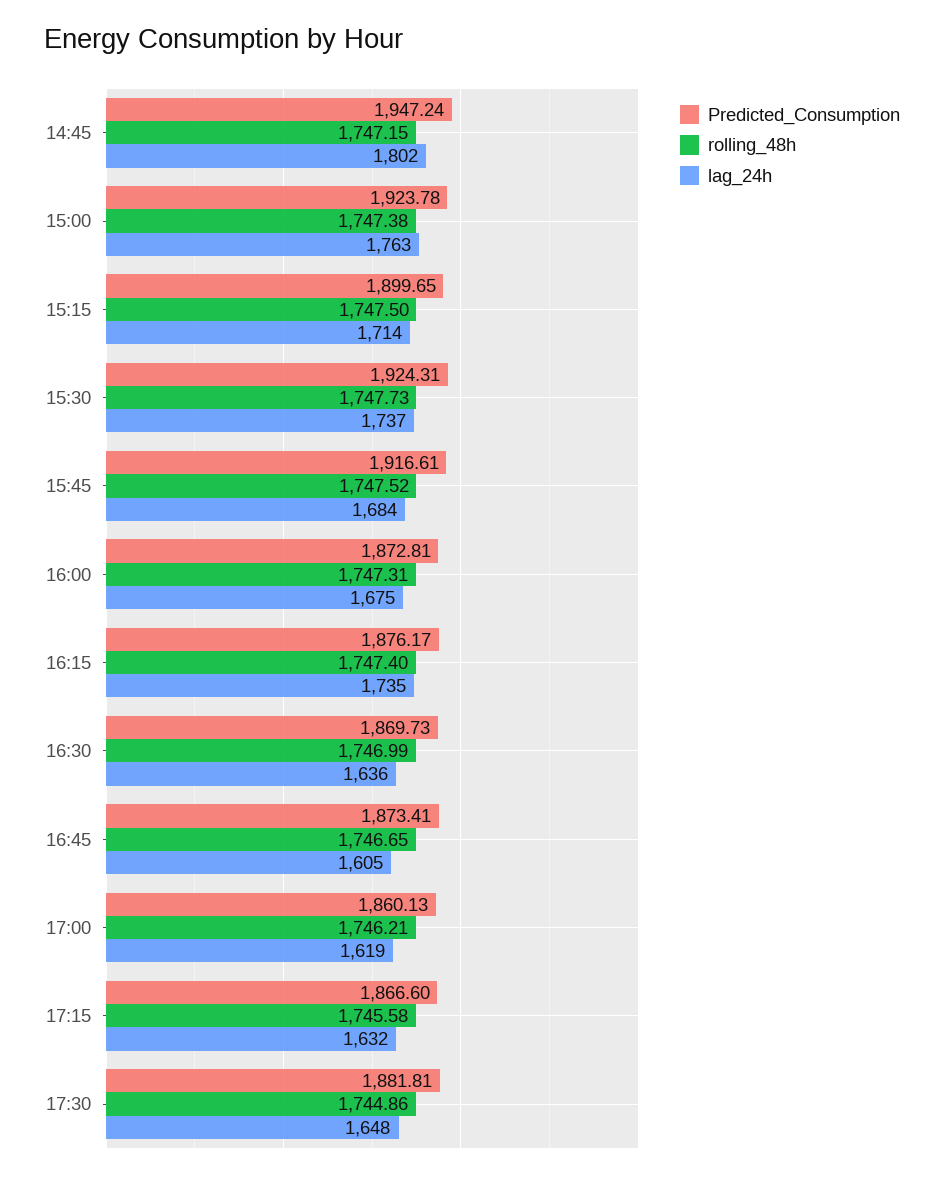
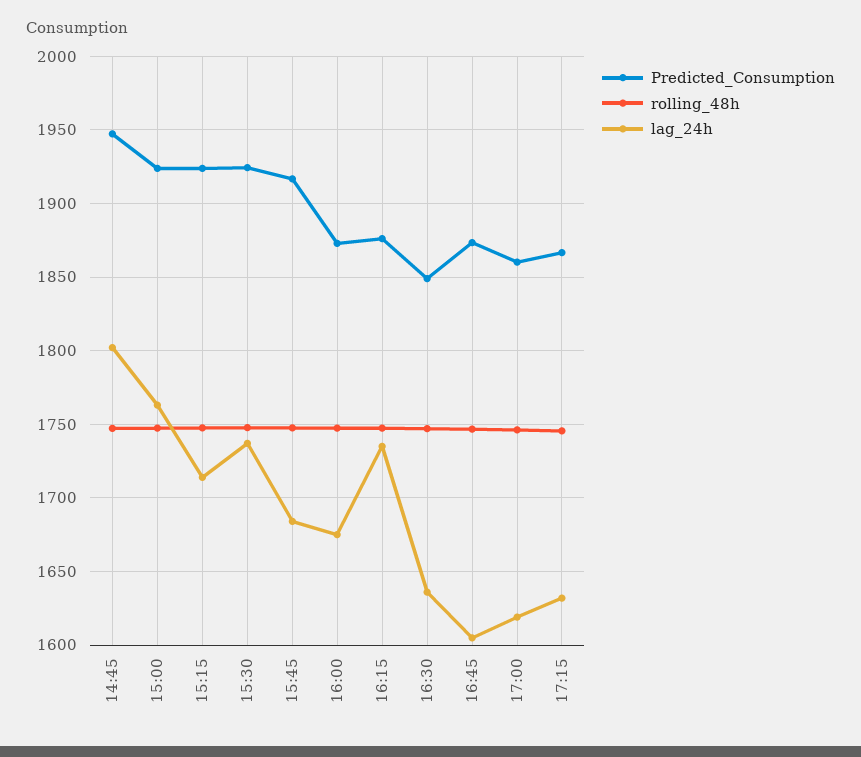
  {
    "Predicted_Consumption": {
      "14:45": 1947.24,
      "15:00": 1923.78,
-     "15:15": 1899.65,
+     "15:15": 1925,
      "15:30": 1924.31,
      "15:45": 1916.61,
      "16:00": 1872.81,
      "16:15": 1876.17,
-     "16:30": 1869.73,
+     "16:30": 1850,
      "16:45": 1873.41,
      "17:00": 1860.13,
-     "17:15": 1866.6,
+     "17:15": 1866.6
-     "17:30": 1881.81
    },
    "rolling_48h": {
      "14:45": 1747.15,
      "15:00": 1747.38,
      "15:15": 1747.5,
      "15:30": 1747.73,
      "15:45": 1747.52,
      "16:00": 1747.31,
      "16:15": 1747.4,
      "16:30": 1746.99,
      "16:45": 1746.65,
      "17:00": 1746.21,
-     "17:15": 1745.58,
+     "17:15": 1745.58
-     "17:30": 1744.86
    },
    "lag_24h": {
      "14:45": 1802,
      "15:00": 1763,
      "15:15": 1714,
      "15:30": 1737,
      "15:45": 1684,
      "16:00": 1675,
      "16:15": 1735,
      "16:30": 1636,
      "16:45": 1605,
      "17:00": 1619,
-     "17:15": 1632,
+     "17:15": 1632
-     "17:30": 1648
    }
  }

